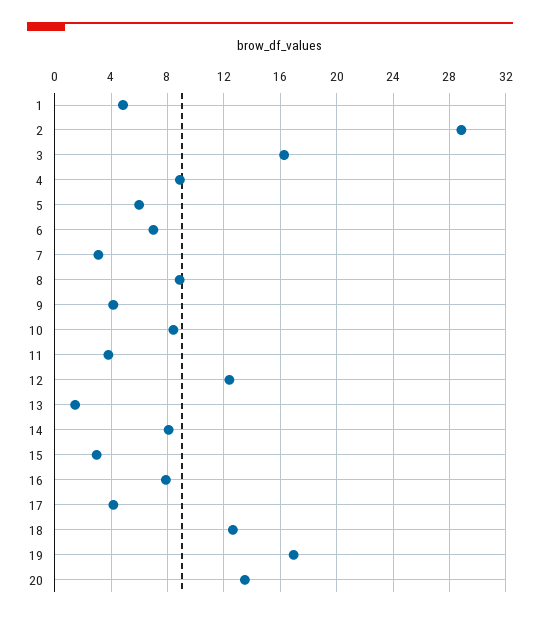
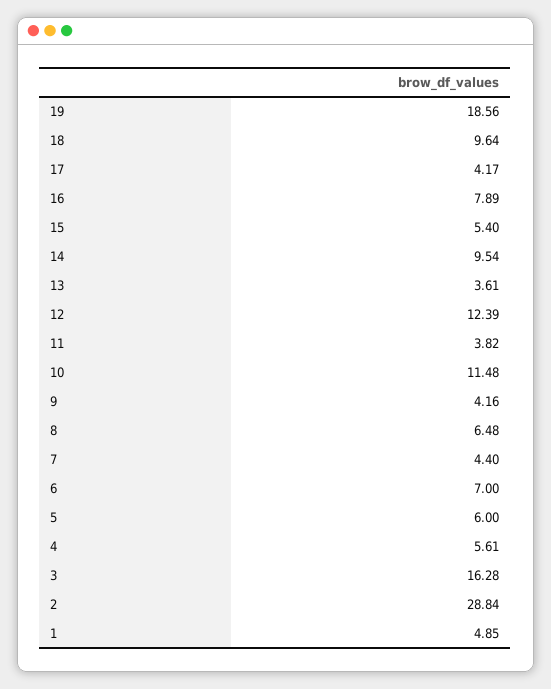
  {
    "1": 4.85,
    "2": 28.84,
    "3": 16.28,
-   "4": 9,
+   "4": 5.61,
    "5": 6,
    "6": 7,
-   "7": 3,
+   "7": 4.4,
-   "8": 9,
+   "8": 6.48,
    "9": 4.16,
-   "10": 8.5,
+   "10": 11.48,
    "11": 3.82,
    "12": 12.39,
-   "13": 1.5,
+   "13": 3.61,
-   "14": 8,
+   "14": 9.54,
-   "15": 3,
+   "15": 5.4,
    "16": 7.89,
    "17": 4.17,
-   "18": 12.5,
+   "18": 9.64,
-   "19": 17,
+   "19": 18.56
-   "20": 13.5
  }

